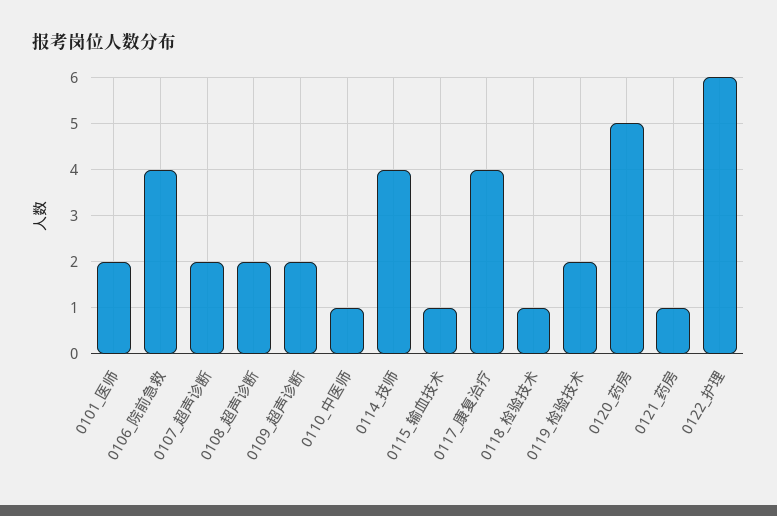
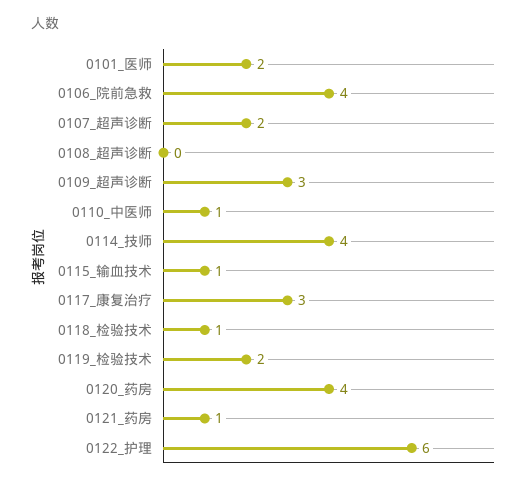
  {
    "0101_医师": 2,
    "0106_院前急救": 4,
    "0107_超声诊断": 2,
-   "0108_超声诊断": 2,
+   "0108_超声诊断": 0,
-   "0109_超声诊断": 2,
+   "0109_超声诊断": 3,
    "0110_中医师": 1,
    "0114_技师": 4,
    "0115_输血技术": 1,
-   "0117_康复治疗": 4,
+   "0117_康复治疗": 3,
    "0118_检验技术": 1,
    "0119_检验技术": 2,
-   "0120_药房": 5,
+   "0120_药房": 4,
    "0121_药房": 1,
    "0122_护理": 6
  }

